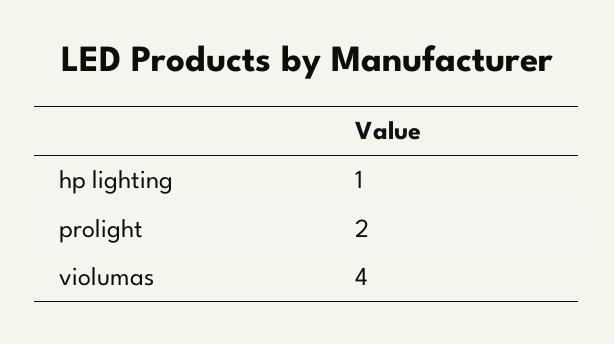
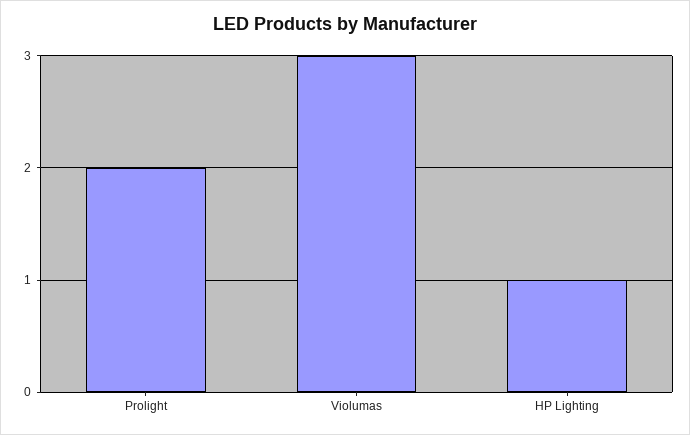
  {
    "hp lighting": 1,
    "prolight": 2,
-   "violumas": 4
+   "violumas": 3
  }

